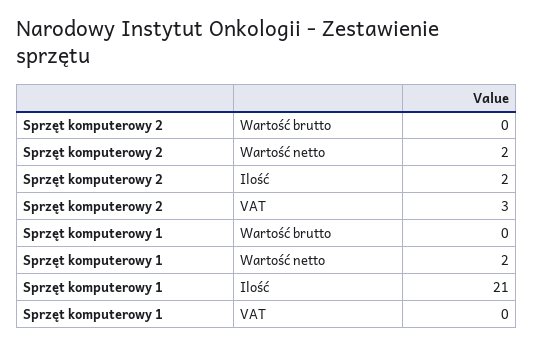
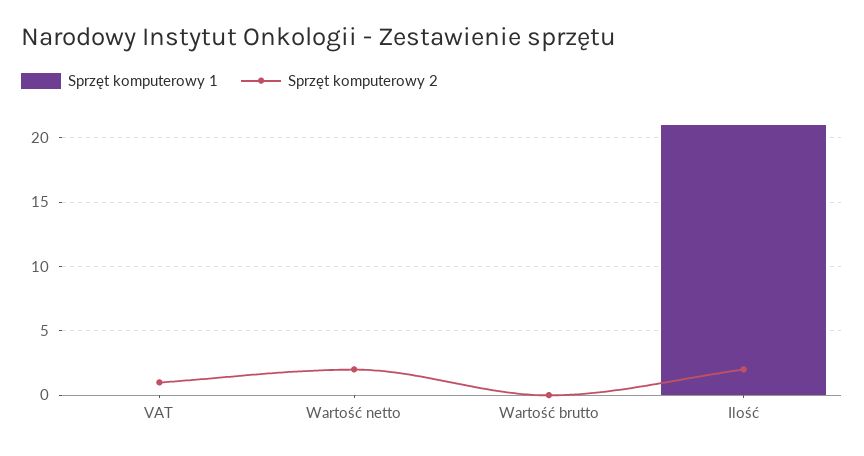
  {
    "Sprzęt komputerowy 2": {
      "Wartość brutto": 0,
      "Wartość netto": 2,
      "Ilość": 2,
-     "VAT": 3
+     "VAT": 1
    },
    "Sprzęt komputerowy 1": {
      "Wartość brutto": 0,
-     "Wartość netto": 2,
+     "Wartość netto": 0,
      "Ilość": 21,
      "VAT": 0
    }
  }

